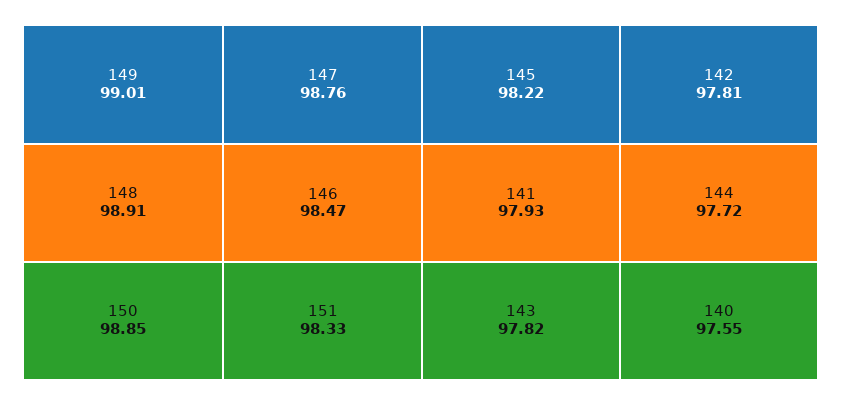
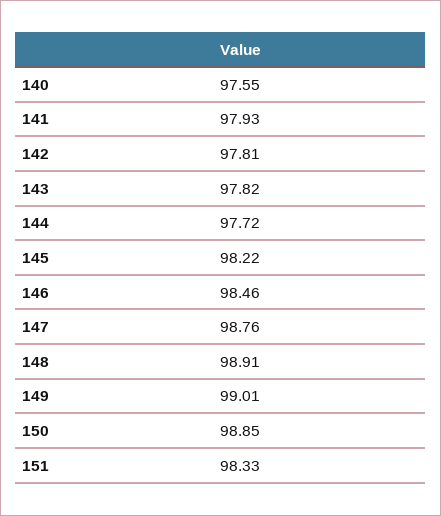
  {
    "149": 99.01,
    "148": 98.91,
    "150": 98.85,
    "147": 98.76,
-   "146": 98.47,
+   "146": 98.46,
    "151": 98.33,
    "145": 98.22,
    "141": 97.93,
    "143": 97.82,
    "142": 97.81,
    "144": 97.72,
    "140": 97.55
  }

